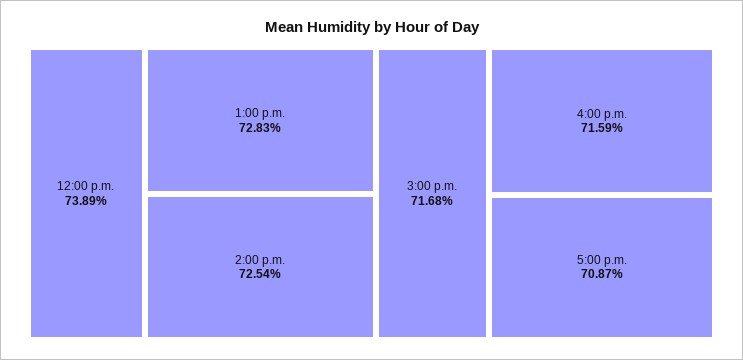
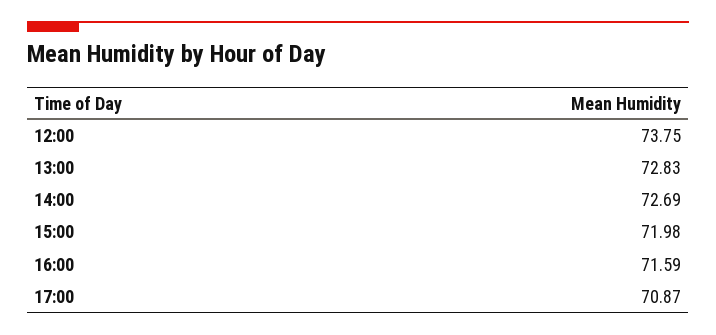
  {
-   "12:00 p.m.": 73.89,
+   "12:00 p.m.": 73.75,
    "1:00 p.m.": 72.83,
-   "2:00 p.m.": 72.54,
+   "2:00 p.m.": 72.69,
-   "3:00 p.m.": 71.68,
+   "3:00 p.m.": 71.98,
    "4:00 p.m.": 71.59,
    "5:00 p.m.": 70.87
  }

